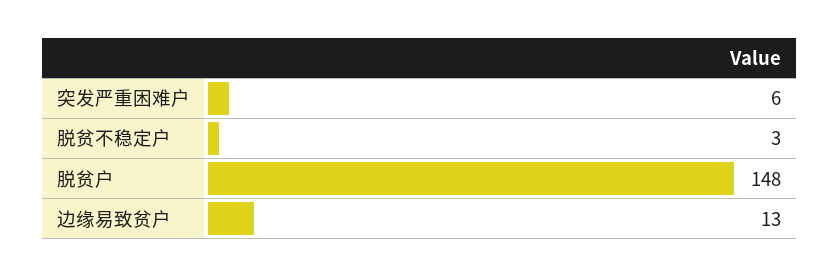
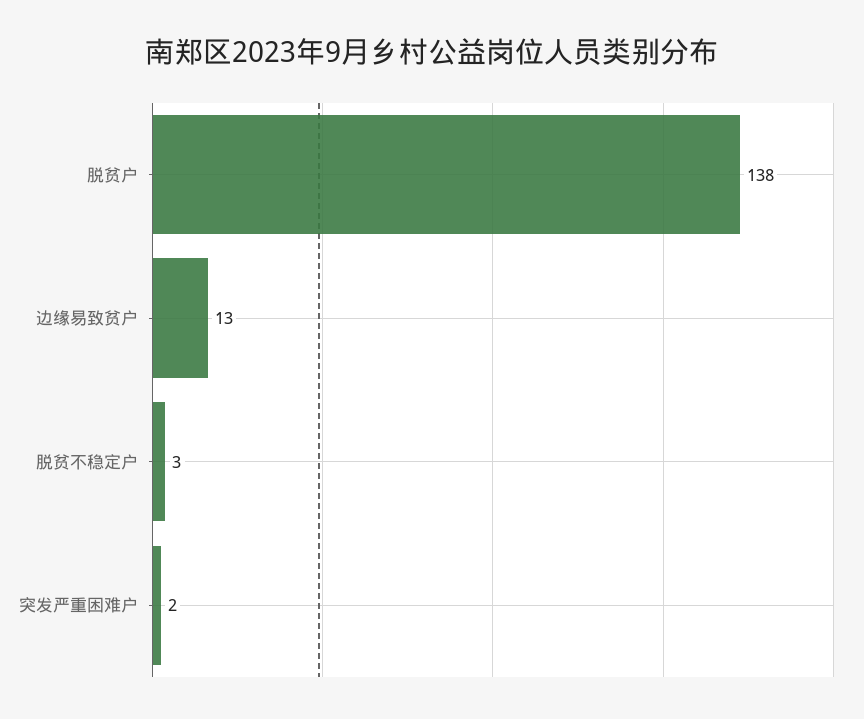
  {
-   "突发严重困难户": 6,
+   "突发严重困难户": 2,
    "脱贫不稳定户": 3,
-   "脱贫户": 148,
+   "脱贫户": 138,
    "边缘易致贫户": 13
  }

